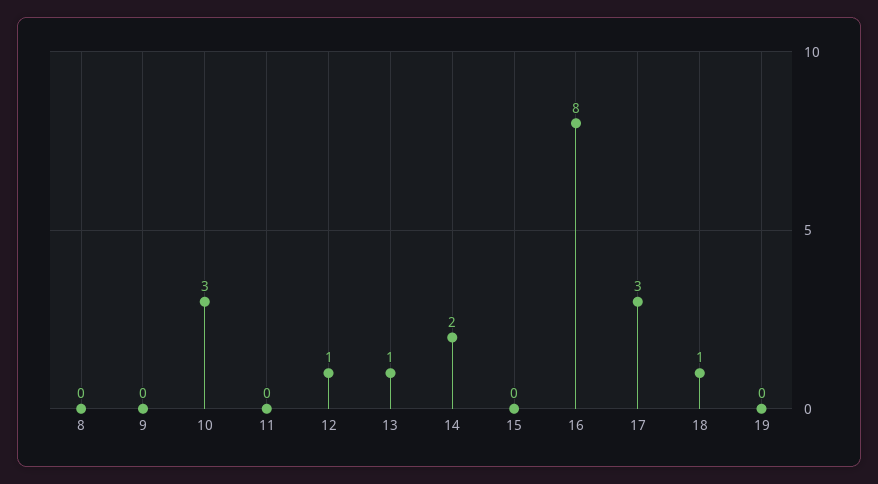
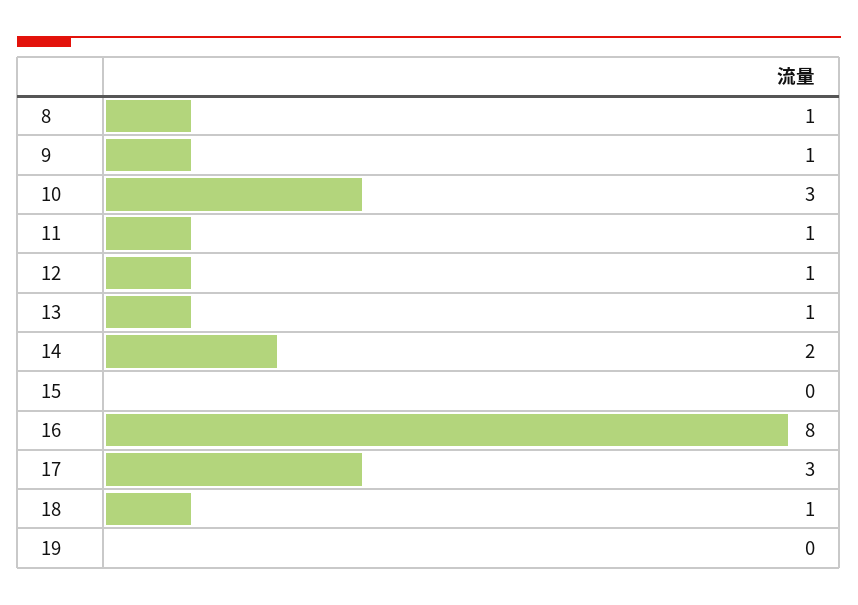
  {
-   "8": 0,
+   "8": 1,
-   "9": 0,
+   "9": 1,
    "10": 3,
-   "11": 0,
+   "11": 1,
    "12": 1,
    "13": 1,
    "14": 2,
    "15": 0,
    "16": 8,
    "17": 3,
    "18": 1,
    "19": 0
  }

